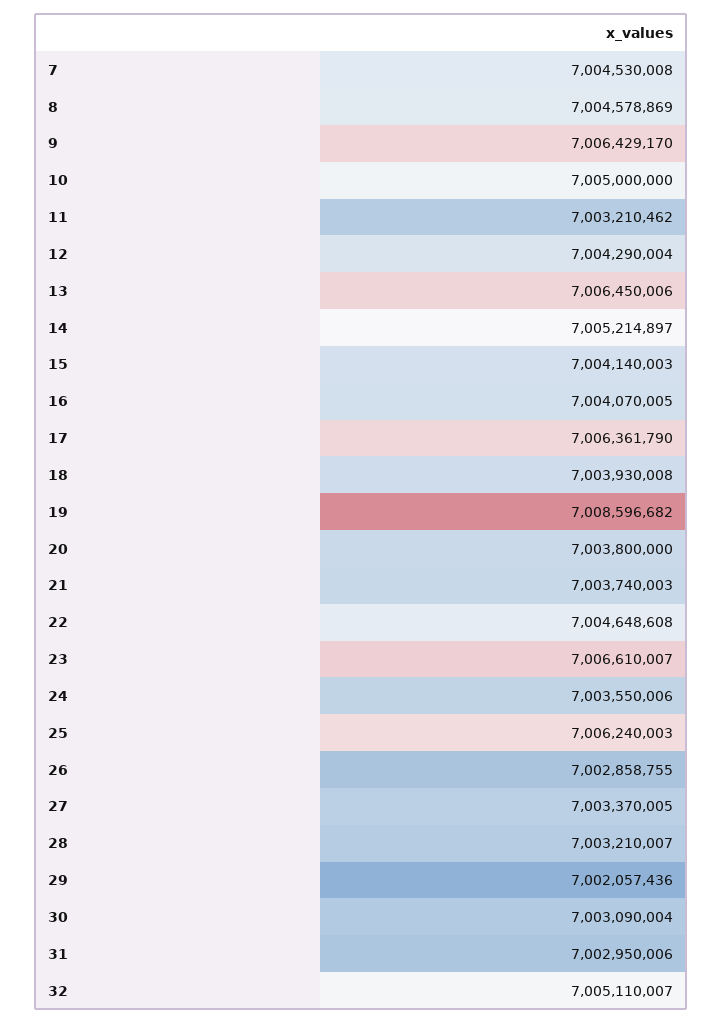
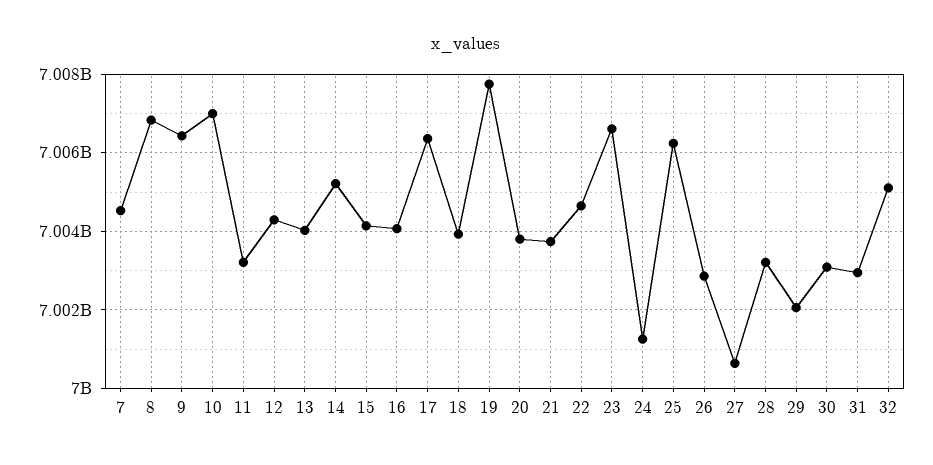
  {
    "7": 7004530008,
-   "8": 7004578869,
+   "8": 7006800000,
    "9": 7006429170,
-   "10": 7005000000,
+   "10": 7007000000,
    "11": 7003210462,
    "12": 7004290004,
-   "13": 7006450006,
+   "13": 7004000000,
    "14": 7005214897,
    "15": 7004140003,
    "16": 7004070005,
    "17": 7006361790,
    "18": 7003930008,
-   "19": 7008596682,
+   "19": 7007800000,
    "20": 7003800000,
    "21": 7003740003,
    "22": 7004648608,
    "23": 7006610007,
-   "24": 7003550006,
+   "24": 7001200000,
    "25": 7006240003,
    "26": 7002858755,
-   "27": 7003370005,
+   "27": 7000600000,
    "28": 7003210007,
    "29": 7002057436,
    "30": 7003090004,
    "31": 7002950006,
    "32": 7005110007
  }

